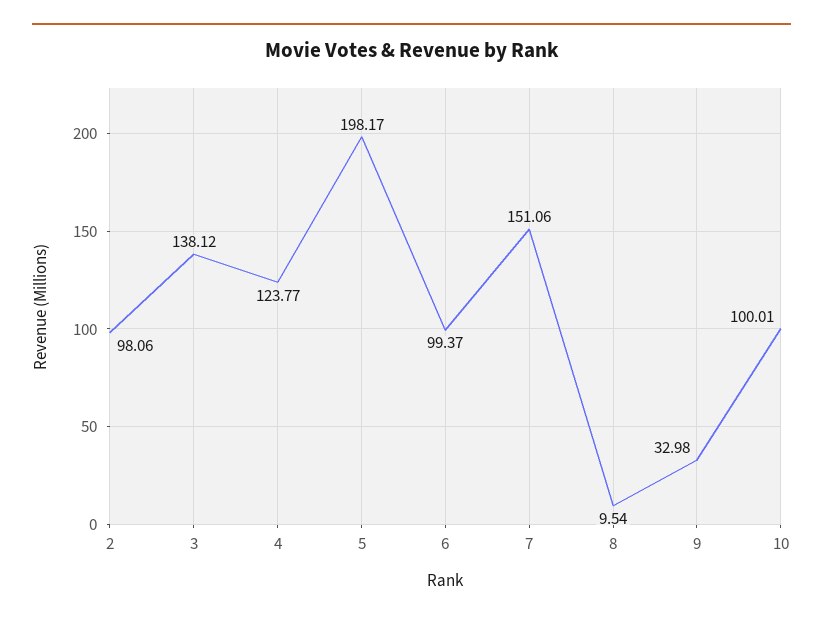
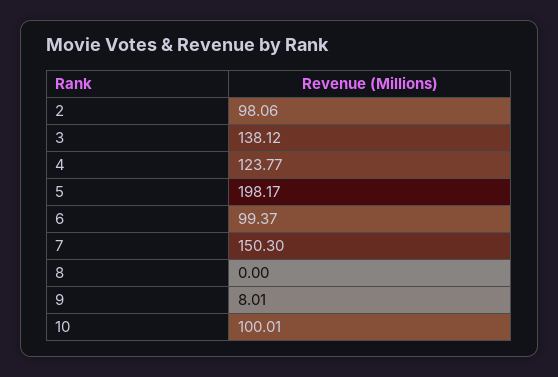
  {
    "2": 98.06,
    "3": 138.12,
    "4": 123.77,
    "5": 198.17,
    "6": 99.37,
-   "7": 151.06,
+   "7": 150.3,
-   "8": 9.54,
+   "8": 0,
-   "9": 32.98,
+   "9": 8.01,
    "10": 100.01
  }

